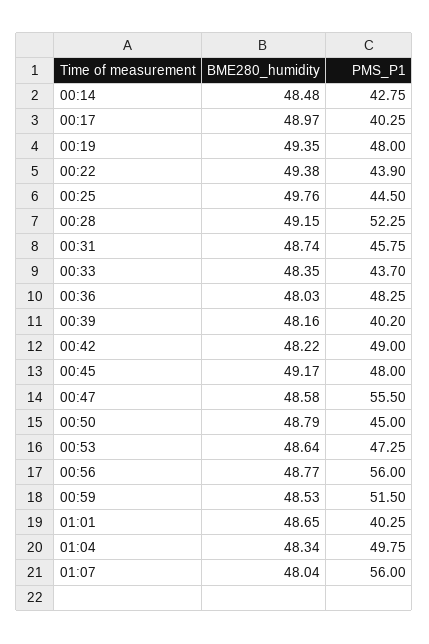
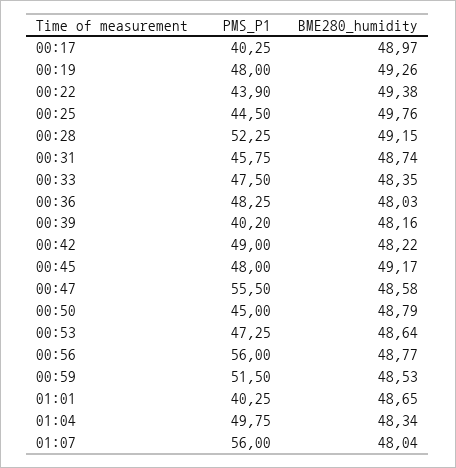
  {
    "BME280_humidity": {
-     "00:14": 48.48,
      "00:17": 48.97,
-     "00:19": 49.35,
+     "00:19": 49.26,
      "00:22": 49.38,
      "00:25": 49.76,
      "00:28": 49.15,
      "00:31": 48.74,
      "00:33": 48.35,
      "00:36": 48.03,
      "00:39": 48.16,
      "00:42": 48.22,
      "00:45": 49.17,
      "00:47": 48.58,
      "00:50": 48.79,
      "00:53": 48.64,
      "00:56": 48.77,
      "00:59": 48.53,
      "01:01": 48.65,
      "01:04": 48.34,
      "01:07": 48.04
    },
    "PMS_P1": {
-     "00:14": 42.75,
      "00:17": 40.25,
      "00:19": 48,
      "00:22": 43.9,
      "00:25": 44.5,
      "00:28": 52.25,
      "00:31": 45.75,
-     "00:33": 43.7,
+     "00:33": 47.5,
      "00:36": 48.25,
      "00:39": 40.2,
      "00:42": 49,
      "00:45": 48,
      "00:47": 55.5,
      "00:50": 45,
      "00:53": 47.25,
      "00:56": 56,
      "00:59": 51.5,
      "01:01": 40.25,
      "01:04": 49.75,
      "01:07": 56
    }
  }

